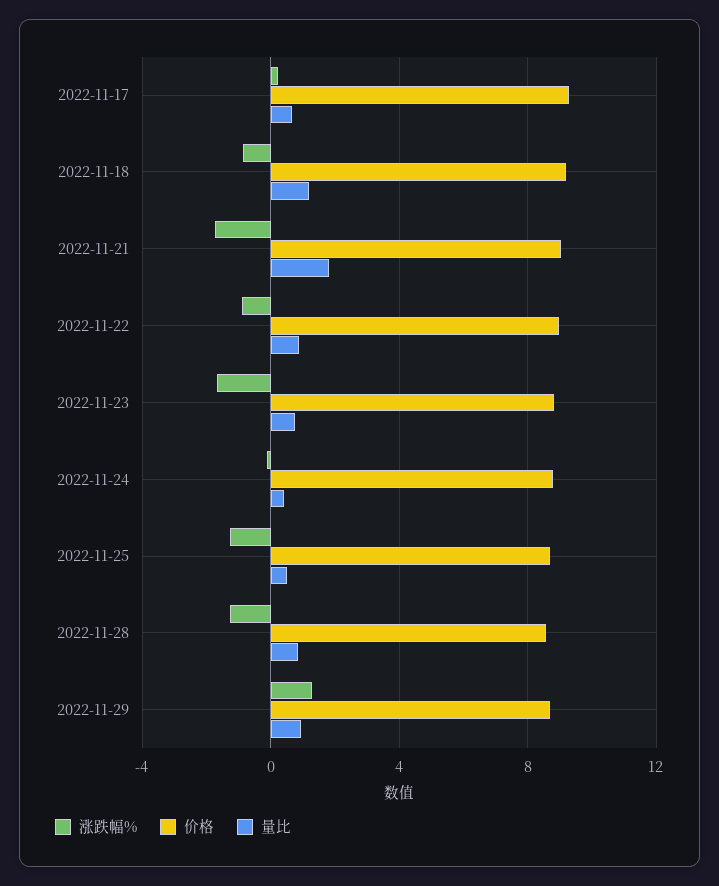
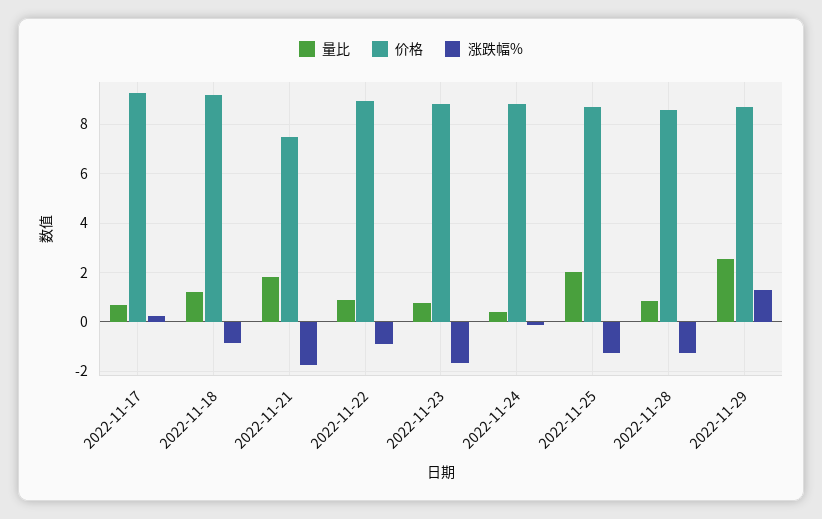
  {
    "涨跌幅%": {
      "2022-11-17": 0.25,
      "2022-11-18": -0.75,
      "2022-11-21": -1.75,
      "2022-11-22": -1,
      "2022-11-23": -1.75,
      "2022-11-24": 0,
      "2022-11-25": -1.25,
      "2022-11-28": -1.25,
      "2022-11-29": 1.25
    },
    "价格": {
      "2022-11-17": 9.25,
      "2022-11-18": 9.25,
-     "2022-11-21": 9,
+     "2022-11-21": 7.5,
      "2022-11-22": 9,
      "2022-11-23": 8.75,
      "2022-11-24": 8.75,
      "2022-11-25": 8.75,
      "2022-11-28": 8.5,
      "2022-11-29": 8.75
    },
    "量比": {
      "2022-11-17": 0.75,
      "2022-11-18": 1.25,
      "2022-11-21": 1.75,
      "2022-11-22": 1,
      "2022-11-23": 0.75,
      "2022-11-24": 0.5,
-     "2022-11-25": 0.5,
+     "2022-11-25": 2,
      "2022-11-28": 0.75,
-     "2022-11-29": 1
+     "2022-11-29": 2.5
    }
  }

